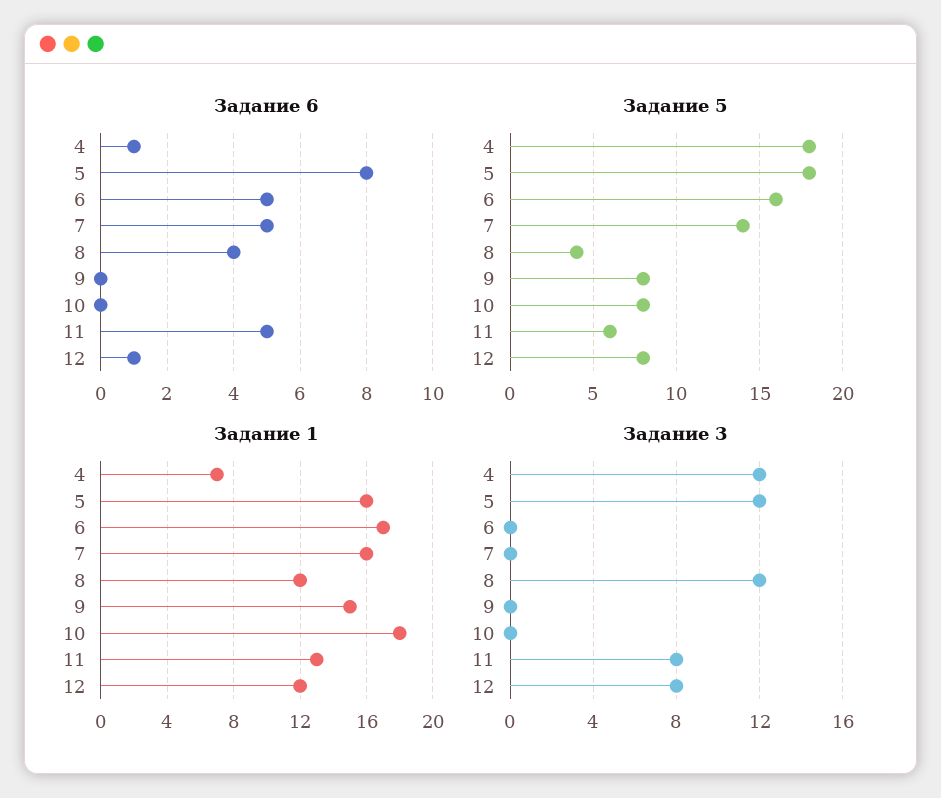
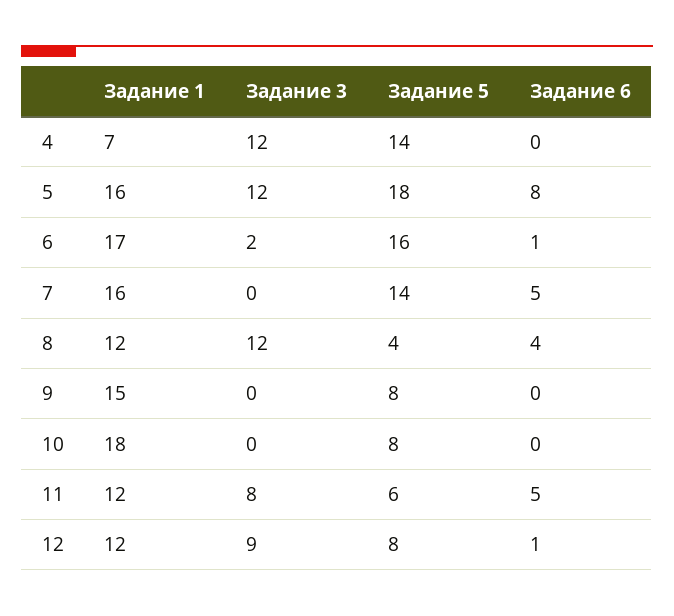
  {
    "Задание 6": {
-     "4": 1,
+     "4": 0,
      "5": 8,
-     "6": 5,
+     "6": 1,
      "7": 5,
      "8": 4,
      "9": 0,
      "10": 0,
      "11": 5,
      "12": 1
    },
    "Задание 5": {
-     "4": 18,
+     "4": 14,
      "5": 18,
      "6": 16,
      "7": 14,
      "8": 4,
      "9": 8,
      "10": 8,
      "11": 6,
      "12": 8
    },
    "Задание 1": {
      "4": 7,
      "5": 16,
      "6": 17,
      "7": 16,
      "8": 12,
      "9": 15,
      "10": 18,
-     "11": 13,
+     "11": 12,
      "12": 12
    },
    "Задание 3": {
      "4": 12,
      "5": 12,
-     "6": 0,
+     "6": 2,
      "7": 0,
      "8": 12,
      "9": 0,
      "10": 0,
      "11": 8,
-     "12": 8
+     "12": 9
    }
  }

